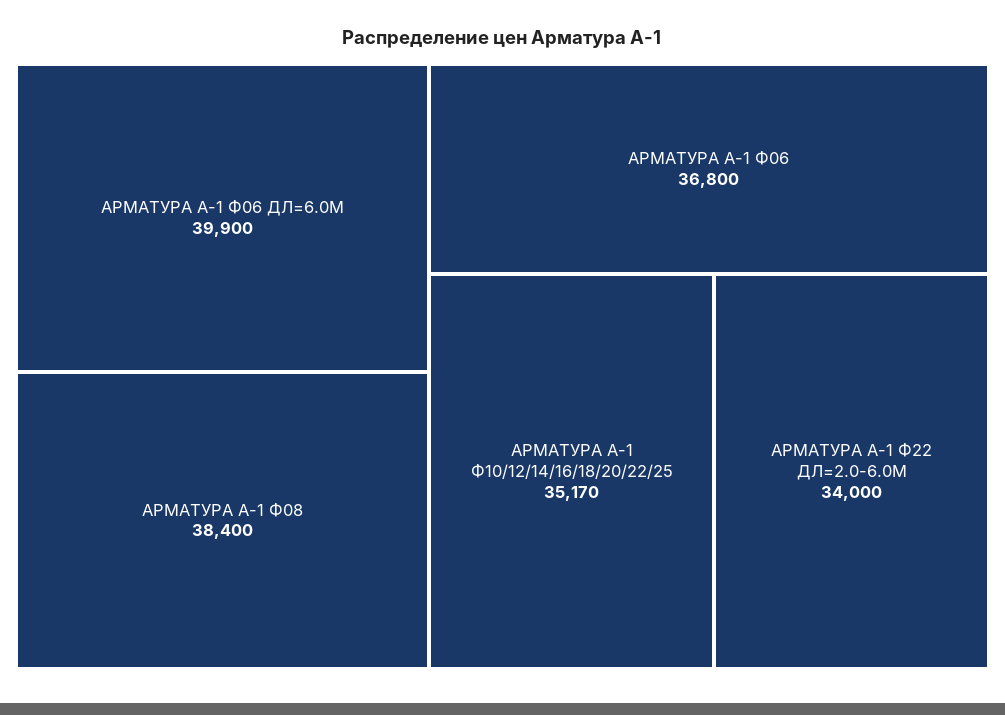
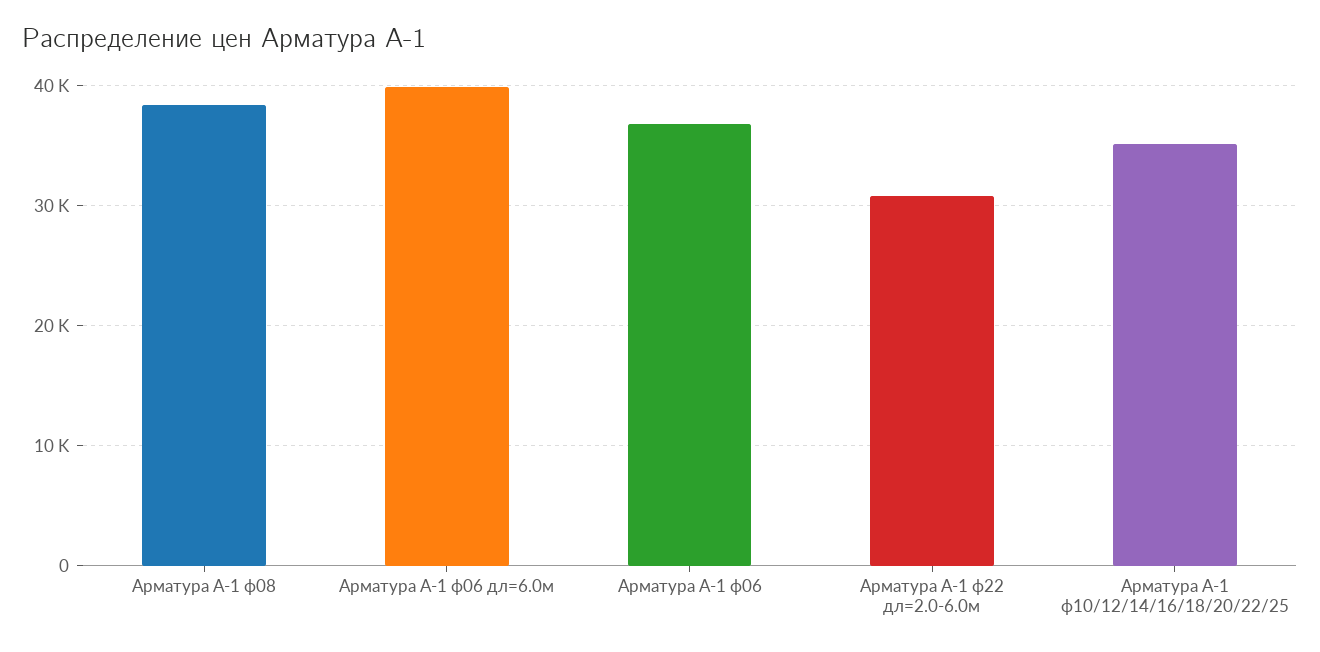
  {
    "АРМАТУРА А-1 Ф06 ДЛ=6.0М": 39900,
    "АРМАТУРА А-1 Ф08": 38400,
    "АРМАТУРА А-1 Ф06": 36800,
    "АРМАТУРА А-1 Ф10/12/14/16/18/20/22/25": 35170,
-   "АРМАТУРА А-1 Ф22 ДЛ=2.0-6.0М": 34000
+   "АРМАТУРА А-1 Ф22 ДЛ=2.0-6.0М": 31000
  }

